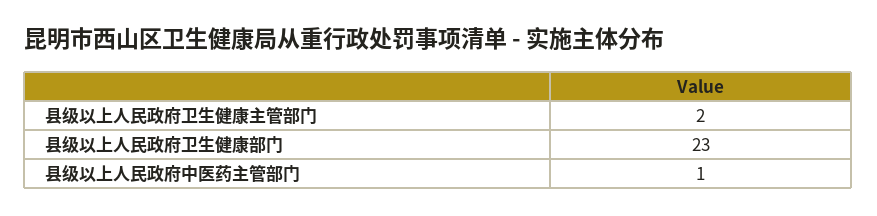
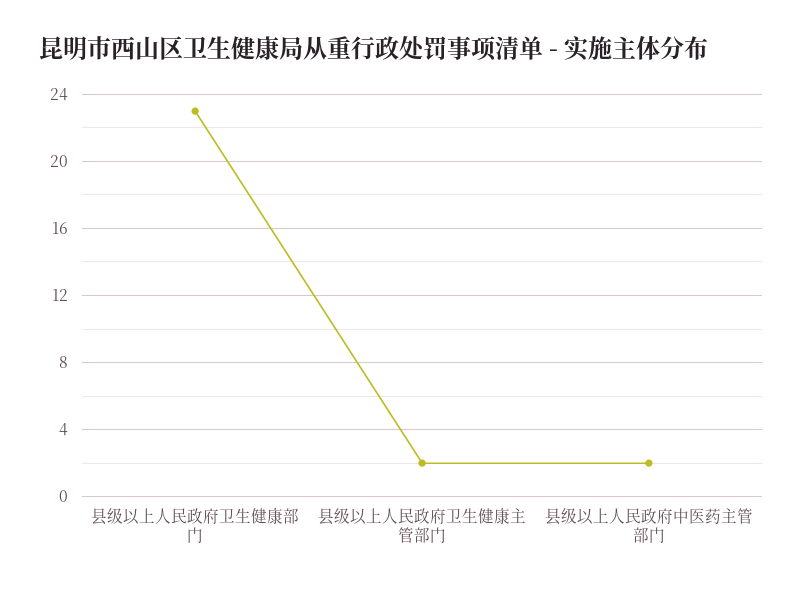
  {
    "县级以上人民政府卫生健康主管部门": 2,
    "县级以上人民政府卫生健康部门": 23,
-   "县级以上人民政府中医药主管部门": 1
+   "县级以上人民政府中医药主管部门": 2
  }

